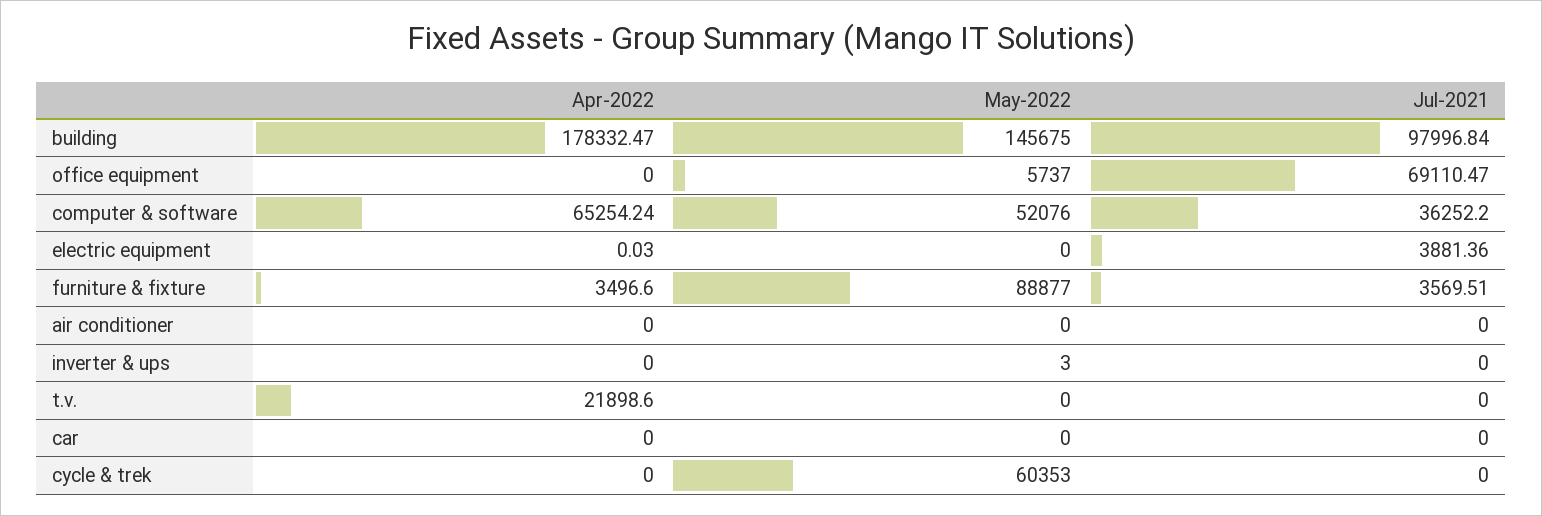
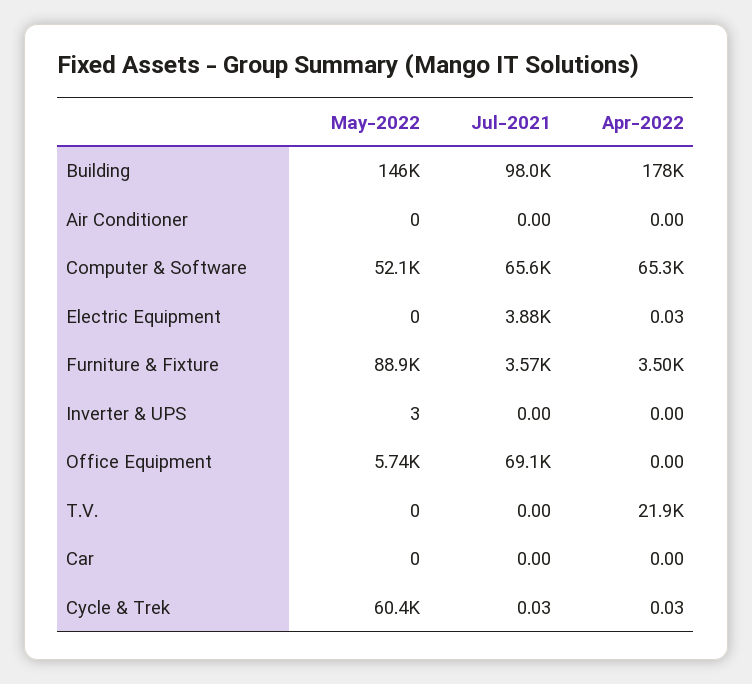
  {
    "Apr-2022": {
      "building": 178332.47,
      "office equipment": 0,
      "computer & software": 65254.24,
      "electric equipment": 0.03,
      "furniture & fixture": 3496.6,
      "air conditioner": 0,
      "inverter & ups": 0,
      "t.v.": 21898.6,
      "car": 0,
-     "cycle & trek": 0
+     "cycle & trek": 0.03
    },
    "May-2022": {
      "building": 145675,
      "office equipment": 5737,
      "computer & software": 52076,
      "electric equipment": 0,
      "furniture & fixture": 88877,
      "air conditioner": 0,
      "inverter & ups": 3,
      "t.v.": 0,
      "car": 0,
      "cycle & trek": 60353
    },
    "Jul-2021": {
      "building": 97996.84,
      "office equipment": 69110.47,
-     "computer & software": 36252.2,
+     "computer & software": 65600,
      "electric equipment": 3881.36,
      "furniture & fixture": 3569.51,
      "air conditioner": 0,
      "inverter & ups": 0,
      "t.v.": 0,
      "car": 0,
-     "cycle & trek": 0
+     "cycle & trek": 0.03
    }
  }

